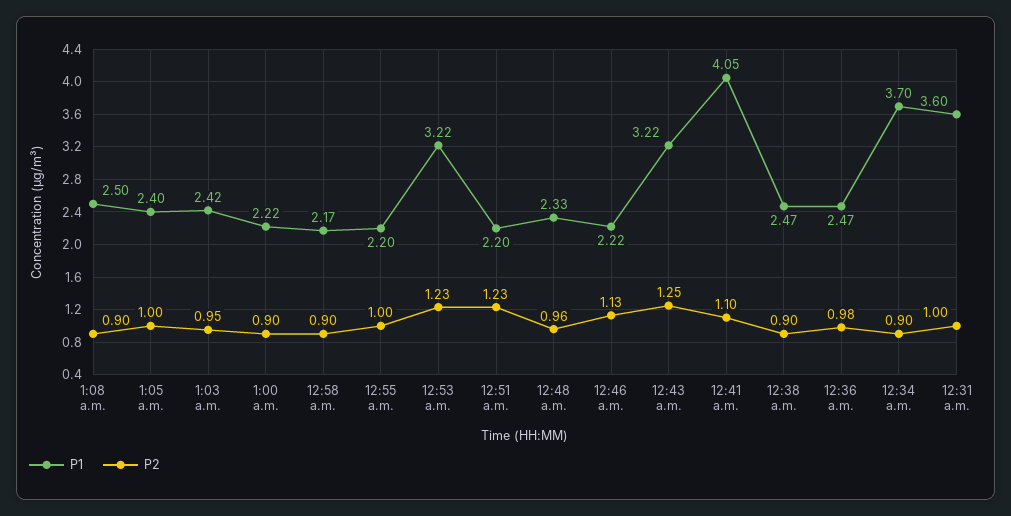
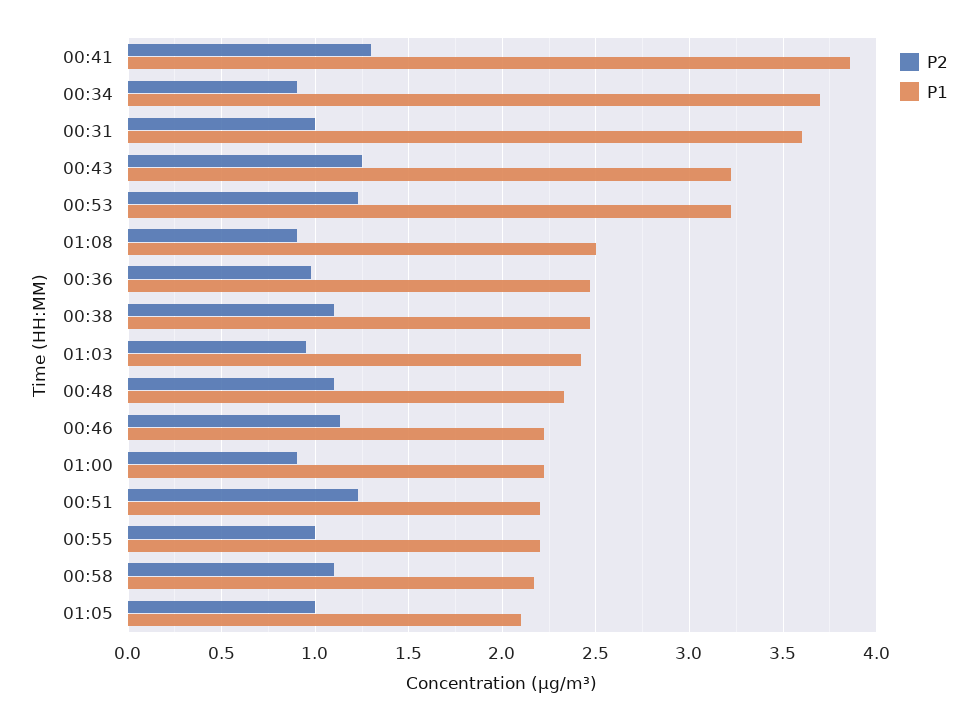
  {
    "P1": {
      "1:08 a.m.": 2.5,
-     "1:05 a.m.": 2.4,
+     "1:05 a.m.": 2.1,
      "1:03 a.m.": 2.42,
      "1:00 a.m.": 2.22,
      "12:58 a.m.": 2.17,
      "12:55 a.m.": 2.2,
      "12:53 a.m.": 3.22,
      "12:51 a.m.": 2.2,
      "12:48 a.m.": 2.33,
      "12:46 a.m.": 2.22,
      "12:43 a.m.": 3.22,
-     "12:41 a.m.": 4.05,
+     "12:41 a.m.": 3.85,
      "12:38 a.m.": 2.47,
      "12:36 a.m.": 2.47,
      "12:34 a.m.": 3.7,
      "12:31 a.m.": 3.6
    },
    "P2": {
      "1:08 a.m.": 0.9,
      "1:05 a.m.": 1,
      "1:03 a.m.": 0.95,
      "1:00 a.m.": 0.9,
-     "12:58 a.m.": 0.9,
+     "12:58 a.m.": 1.1,
      "12:55 a.m.": 1,
      "12:53 a.m.": 1.23,
      "12:51 a.m.": 1.23,
-     "12:48 a.m.": 0.96,
+     "12:48 a.m.": 1.1,
      "12:46 a.m.": 1.13,
      "12:43 a.m.": 1.25,
-     "12:41 a.m.": 1.1,
+     "12:41 a.m.": 1.3,
-     "12:38 a.m.": 0.9,
+     "12:38 a.m.": 1.1,
      "12:36 a.m.": 0.98,
      "12:34 a.m.": 0.9,
      "12:31 a.m.": 1
    }
  }

